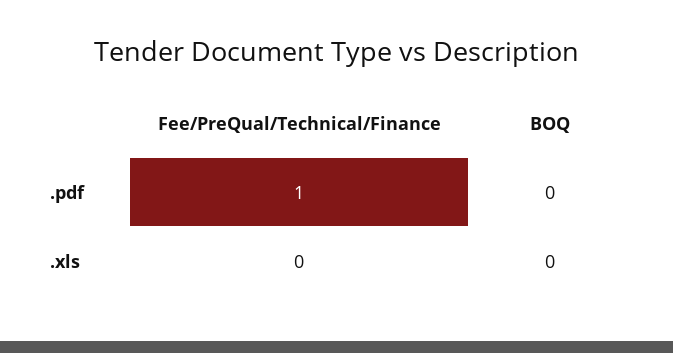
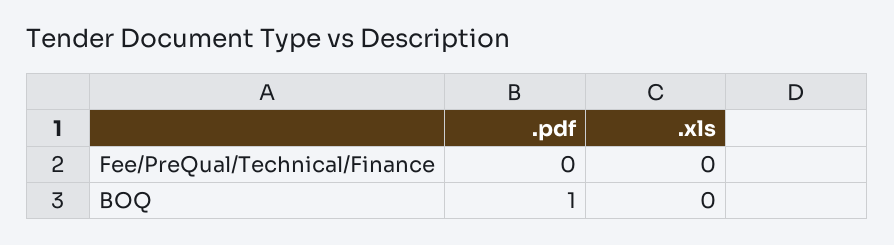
  {
    "Fee/PreQual/Technical/Finance": {
-     ".pdf": 1,
+     ".pdf": 0,
      ".xls": 0
    },
    "BOQ": {
-     ".pdf": 0,
+     ".pdf": 1,
      ".xls": 0
    }
  }

